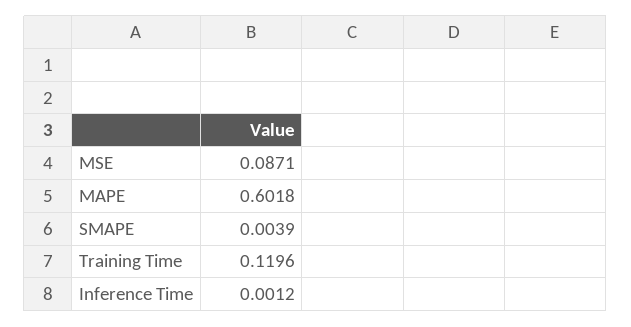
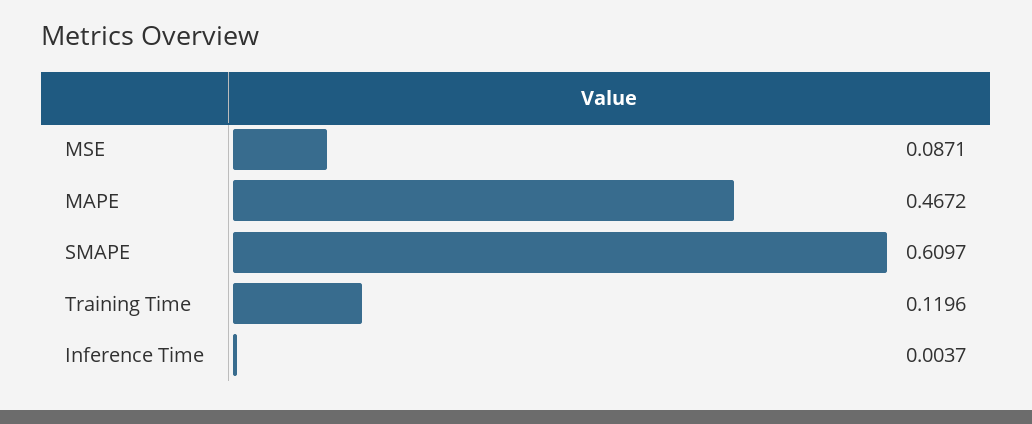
  {
    "MSE": 0.0871,
-   "MAPE": 0.6018,
+   "MAPE": 0.4672,
-   "SMAPE": 0.0039,
+   "SMAPE": 0.6097,
    "Training Time": 0.1196,
-   "Inference Time": 0.0012
+   "Inference Time": 0.0037
  }

